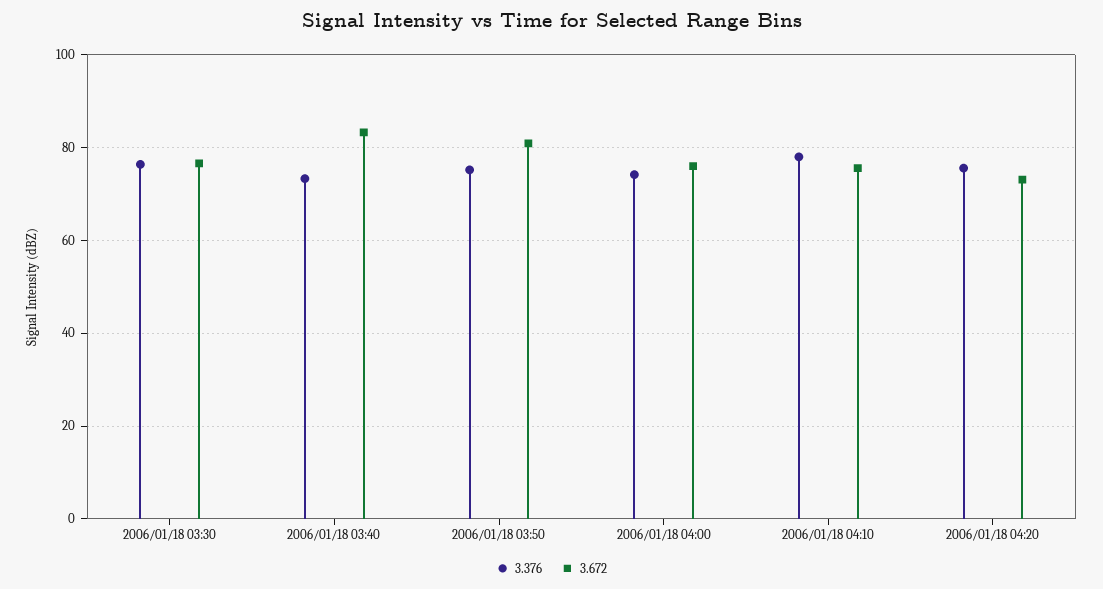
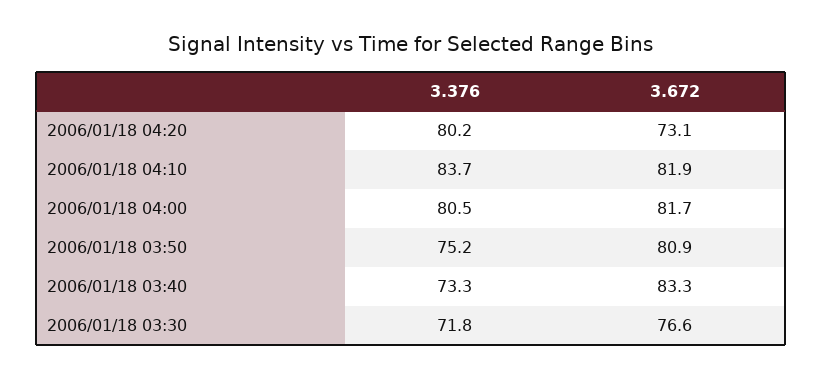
  {
    "3.376": {
-     "2006/01/18 03:30": 76,
+     "2006/01/18 03:30": 71.8,
      "2006/01/18 03:40": 73.3,
      "2006/01/18 03:50": 75.2,
-     "2006/01/18 04:00": 74,
+     "2006/01/18 04:00": 80.5,
-     "2006/01/18 04:10": 78,
+     "2006/01/18 04:10": 83.7,
-     "2006/01/18 04:20": 76
+     "2006/01/18 04:20": 80.2
    },
    "3.672": {
      "2006/01/18 03:30": 76.6,
      "2006/01/18 03:40": 83.3,
      "2006/01/18 03:50": 80.9,
-     "2006/01/18 04:00": 76,
+     "2006/01/18 04:00": 81.7,
-     "2006/01/18 04:10": 76,
+     "2006/01/18 04:10": 81.9,
      "2006/01/18 04:20": 73.1
    }
  }

